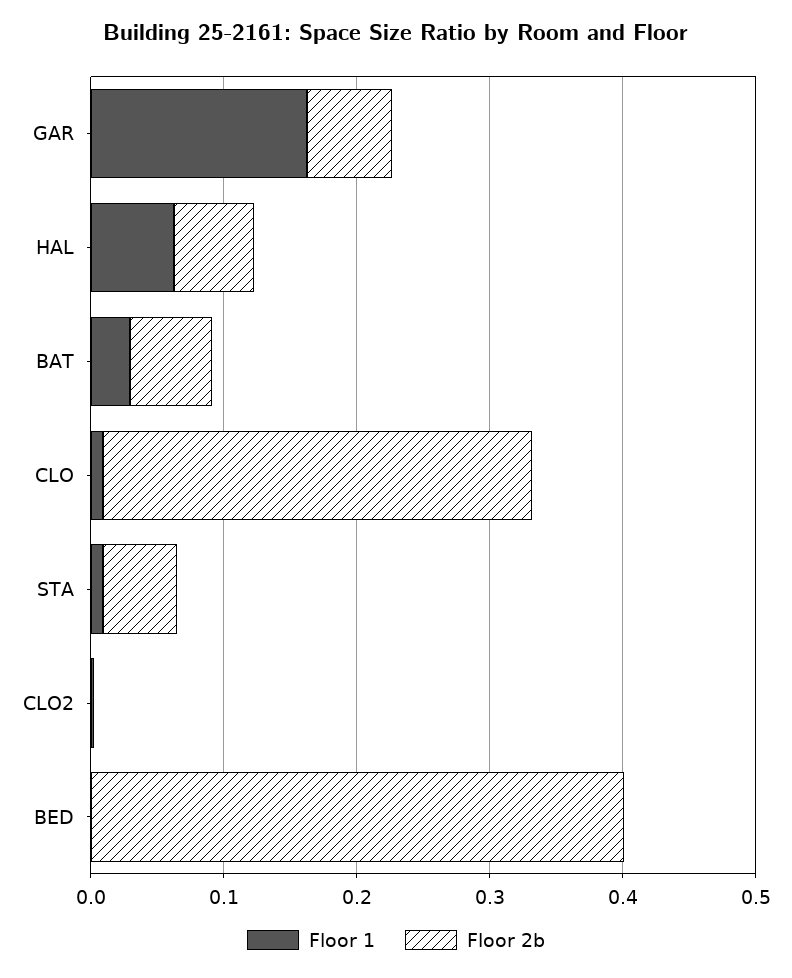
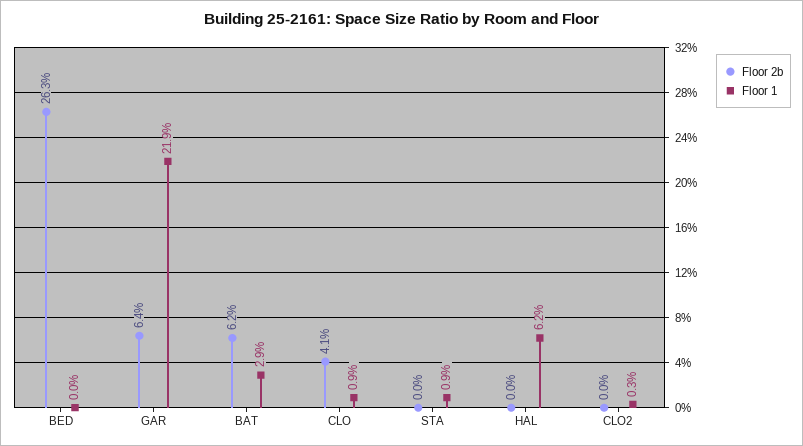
  {
    "Floor 1": {
-     "GAR": 0.16,
+     "GAR": 0.219,
      "HAL": 0.062,
      "BAT": 0.029,
      "CLO": 0.009,
      "STA": 0.009,
      "CLO2": 0.003,
      "BED": 0
    },
    "Floor 2b": {
      "GAR": 0.064,
-     "HAL": 0.06,
+     "HAL": 0,
      "BAT": 0.062,
-     "CLO": 0.32,
+     "CLO": 0.041,
-     "STA": 0.06,
+     "STA": 0,
      "CLO2": 0,
-     "BED": 0.4
+     "BED": 0.263
    }
  }

